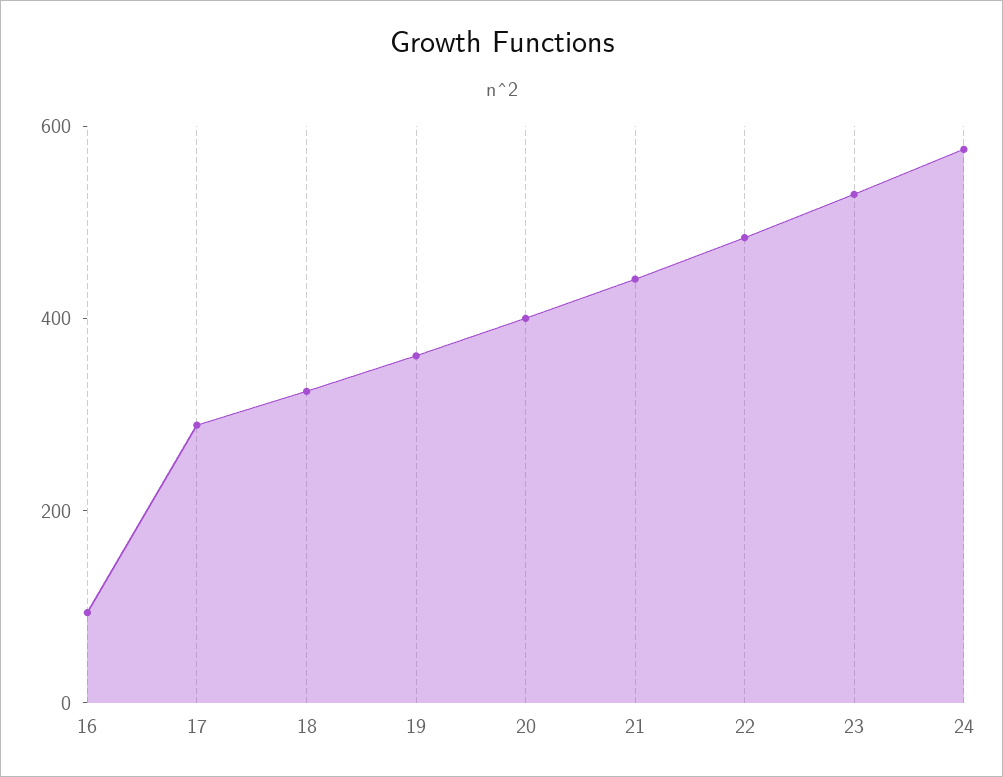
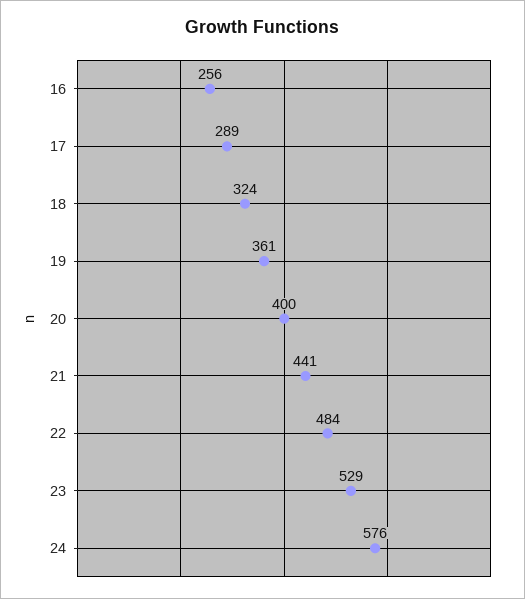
  {
-   "16": 100,
+   "16": 256,
    "17": 289,
    "18": 324,
    "19": 361,
    "20": 400,
    "21": 441,
    "22": 484,
    "23": 529,
    "24": 576
  }

